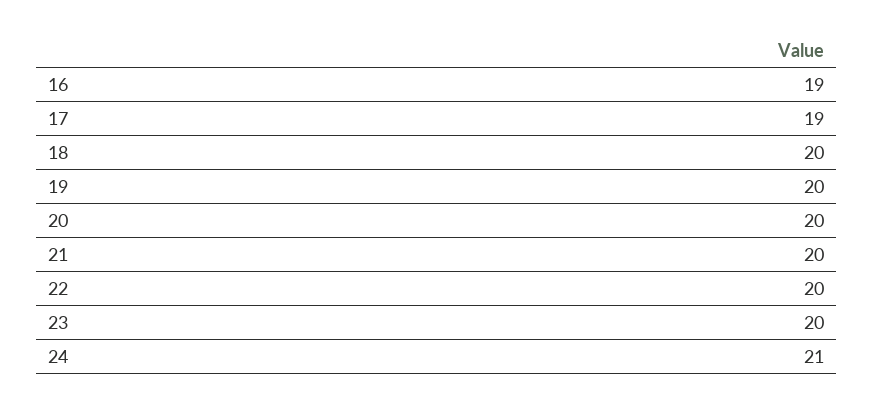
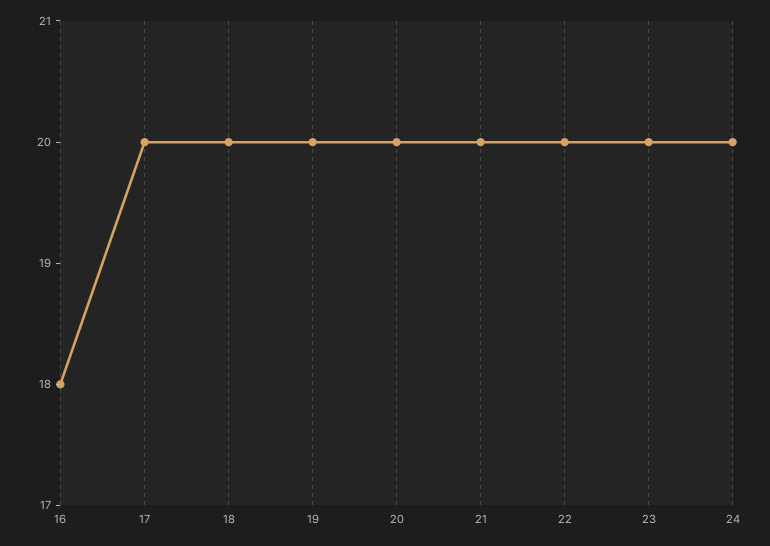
  {
-   "16": 19,
+   "16": 18,
-   "17": 19,
+   "17": 20,
    "18": 20,
    "19": 20,
    "20": 20,
    "21": 20,
    "22": 20,
    "23": 20,
-   "24": 21
+   "24": 20
  }

